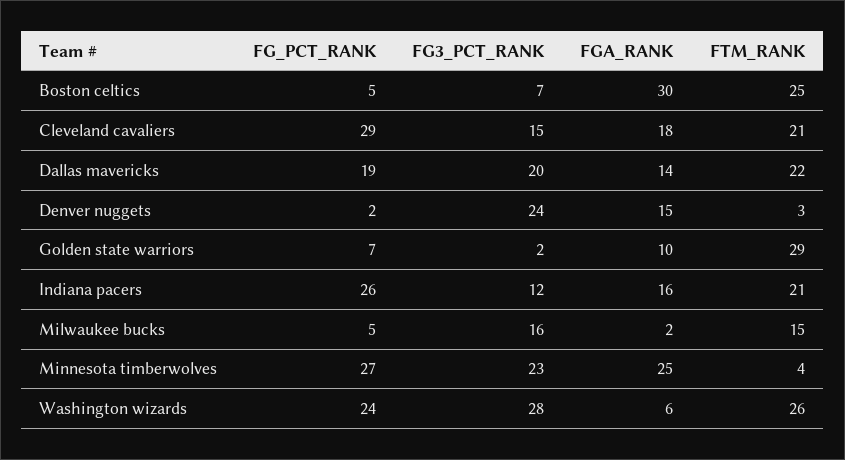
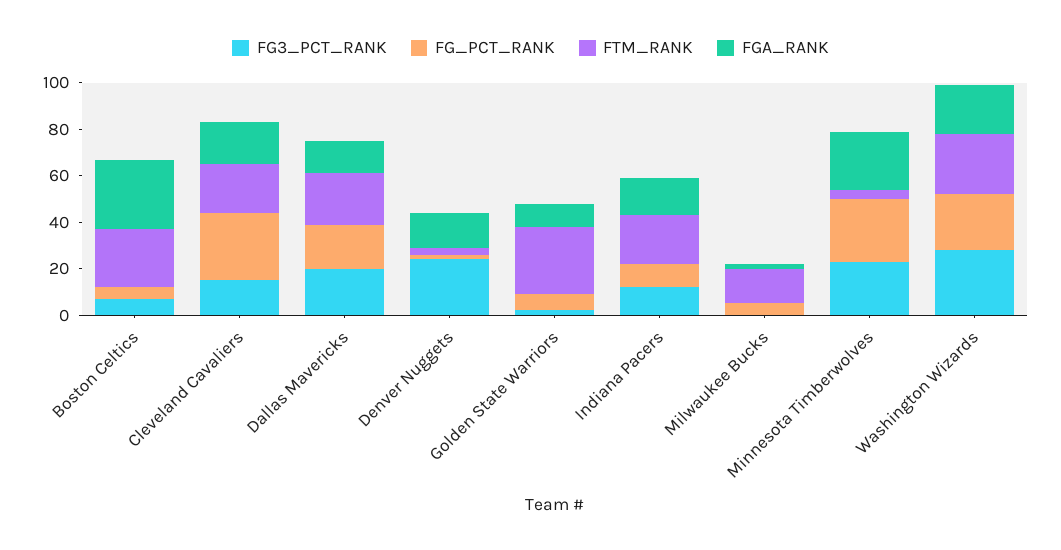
  {
    "FG_PCT_RANK": {
      "Boston celtics": 5,
      "Cleveland cavaliers": 29,
      "Dallas mavericks": 19,
      "Denver nuggets": 2,
      "Golden state warriors": 7,
-     "Indiana pacers": 26,
+     "Indiana pacers": 10,
      "Milwaukee bucks": 5,
      "Minnesota timberwolves": 27,
      "Washington wizards": 24
    },
    "FG3_PCT_RANK": {
      "Boston celtics": 7,
      "Cleveland cavaliers": 15,
      "Dallas mavericks": 20,
      "Denver nuggets": 24,
      "Golden state warriors": 2,
      "Indiana pacers": 12,
-     "Milwaukee bucks": 16,
+     "Milwaukee bucks": 0,
      "Minnesota timberwolves": 23,
      "Washington wizards": 28
    },
    "FGA_RANK": {
      "Boston celtics": 30,
      "Cleveland cavaliers": 18,
      "Dallas mavericks": 14,
      "Denver nuggets": 15,
      "Golden state warriors": 10,
      "Indiana pacers": 16,
      "Milwaukee bucks": 2,
      "Minnesota timberwolves": 25,
-     "Washington wizards": 6
+     "Washington wizards": 20
    },
    "FTM_RANK": {
      "Boston celtics": 25,
      "Cleveland cavaliers": 21,
      "Dallas mavericks": 22,
      "Denver nuggets": 3,
      "Golden state warriors": 29,
      "Indiana pacers": 21,
      "Milwaukee bucks": 15,
      "Minnesota timberwolves": 4,
      "Washington wizards": 26
    }
  }

